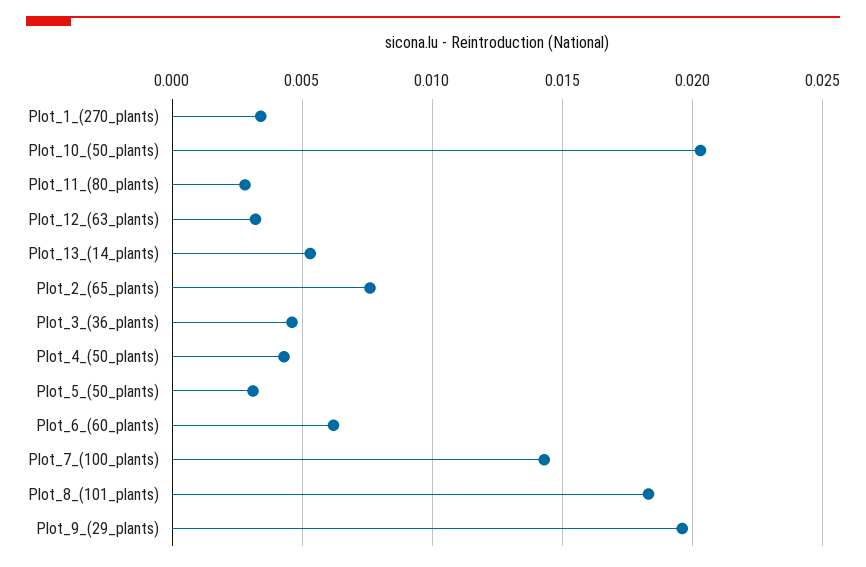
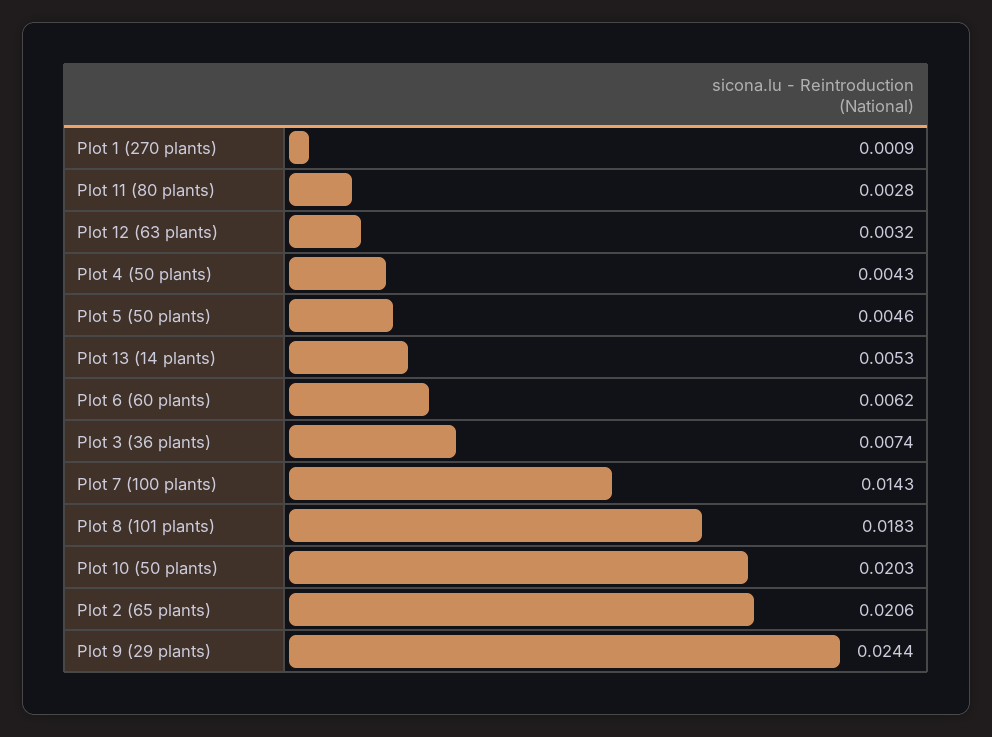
  {
-   "Plot_1_(270_plants)": 0.0035,
+   "Plot_1_(270_plants)": 0.0009,
    "Plot_10_(50_plants)": 0.0203,
    "Plot_11_(80_plants)": 0.0028,
    "Plot_12_(63_plants)": 0.0032,
    "Plot_13_(14_plants)": 0.0053,
-   "Plot_2_(65_plants)": 0.0075,
+   "Plot_2_(65_plants)": 0.0206,
-   "Plot_3_(36_plants)": 0.0045,
+   "Plot_3_(36_plants)": 0.0074,
    "Plot_4_(50_plants)": 0.0043,
-   "Plot_5_(50_plants)": 0.003,
+   "Plot_5_(50_plants)": 0.0046,
    "Plot_6_(60_plants)": 0.0062,
    "Plot_7_(100_plants)": 0.0143,
    "Plot_8_(101_plants)": 0.0183,
-   "Plot_9_(29_plants)": 0.0195
+   "Plot_9_(29_plants)": 0.0244
  }

